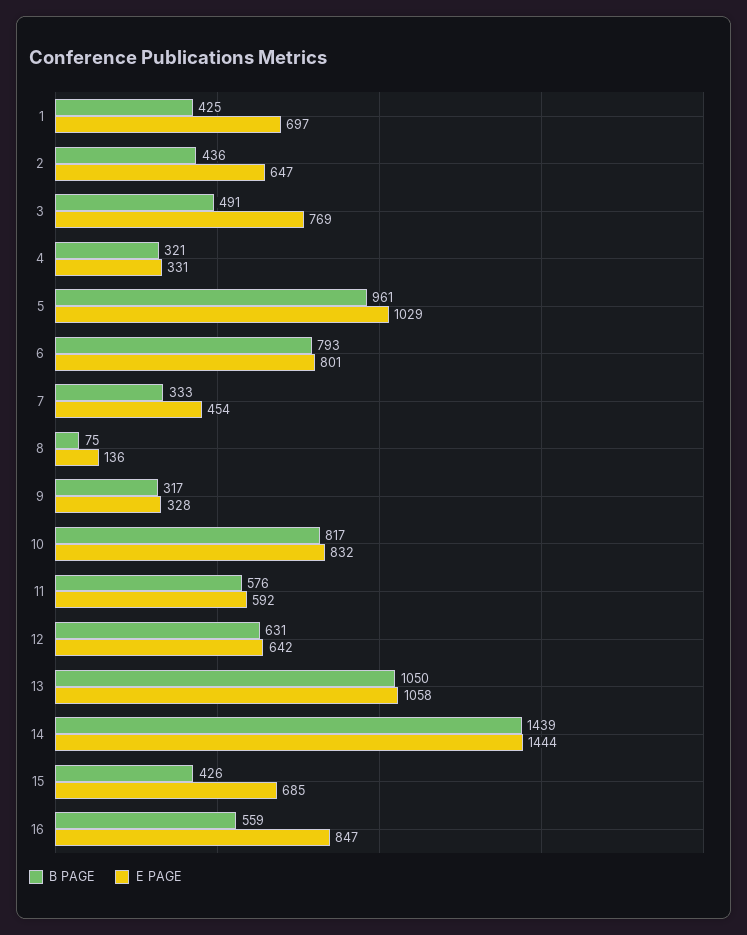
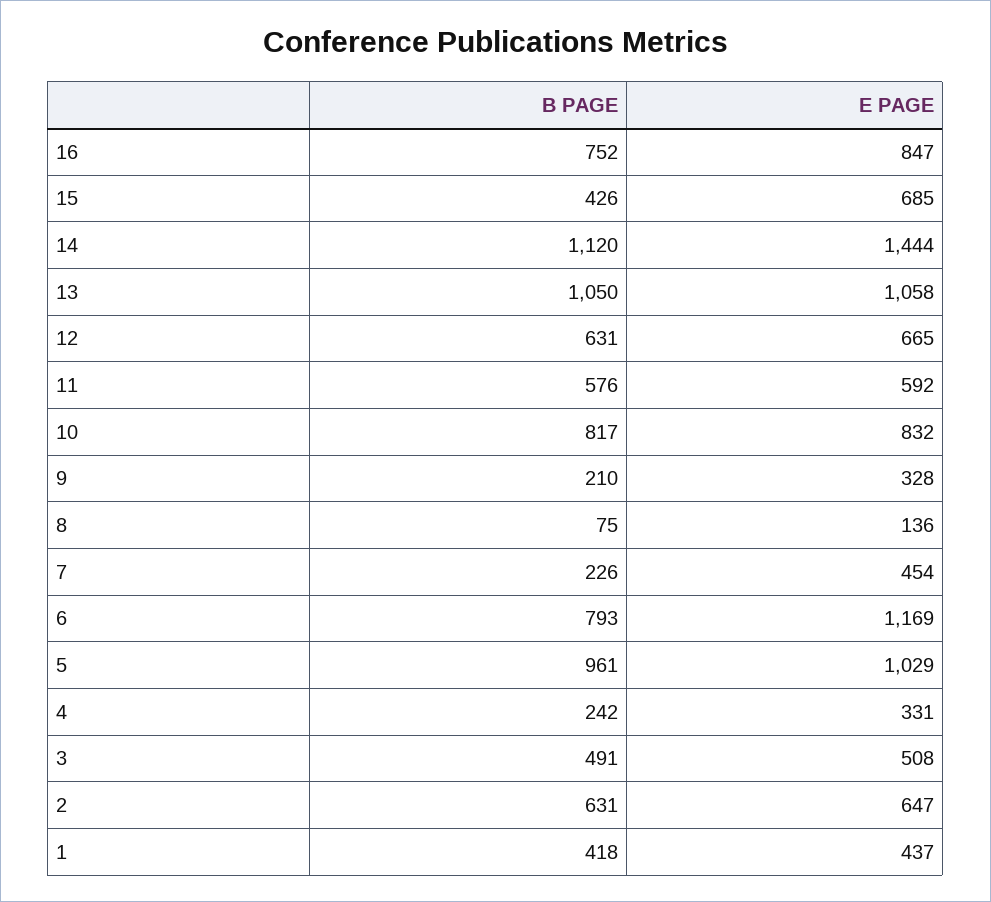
  {
    "B PAGE": {
-     "1": 425,
+     "1": 418,
-     "2": 436,
+     "2": 631,
      "3": 491,
-     "4": 321,
+     "4": 242,
      "5": 961,
      "6": 793,
-     "7": 333,
+     "7": 226,
      "8": 75,
-     "9": 317,
+     "9": 210,
      "10": 817,
      "11": 576,
      "12": 631,
      "13": 1050,
-     "14": 1439,
+     "14": 1120,
      "15": 426,
-     "16": 559
+     "16": 752
    },
    "E PAGE": {
-     "1": 697,
+     "1": 437,
      "2": 647,
-     "3": 769,
+     "3": 508,
      "4": 331,
      "5": 1029,
-     "6": 801,
+     "6": 1169,
      "7": 454,
      "8": 136,
      "9": 328,
      "10": 832,
      "11": 592,
-     "12": 642,
+     "12": 665,
      "13": 1058,
      "14": 1444,
      "15": 685,
      "16": 847
    }
  }

